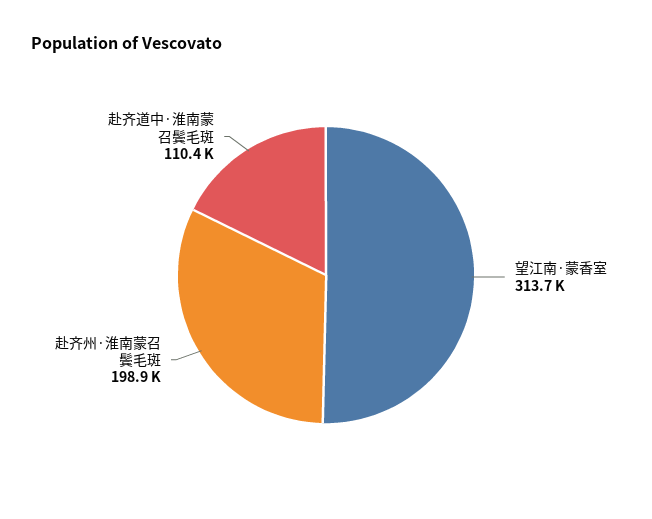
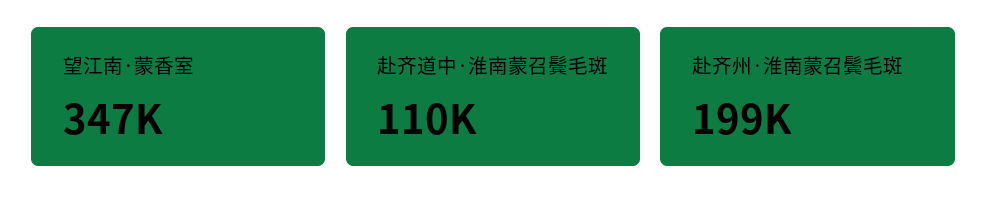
  {
-   "望江南·蒙香室": 313700,
+   "望江南·蒙香室": 347000,
    "赴齐州·淮南蒙召鬓毛斑": 198900,
    "赴齐道中·淮南蒙召鬓毛斑": 110400
  }

